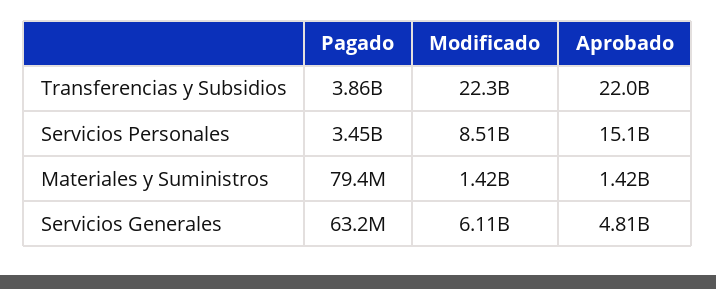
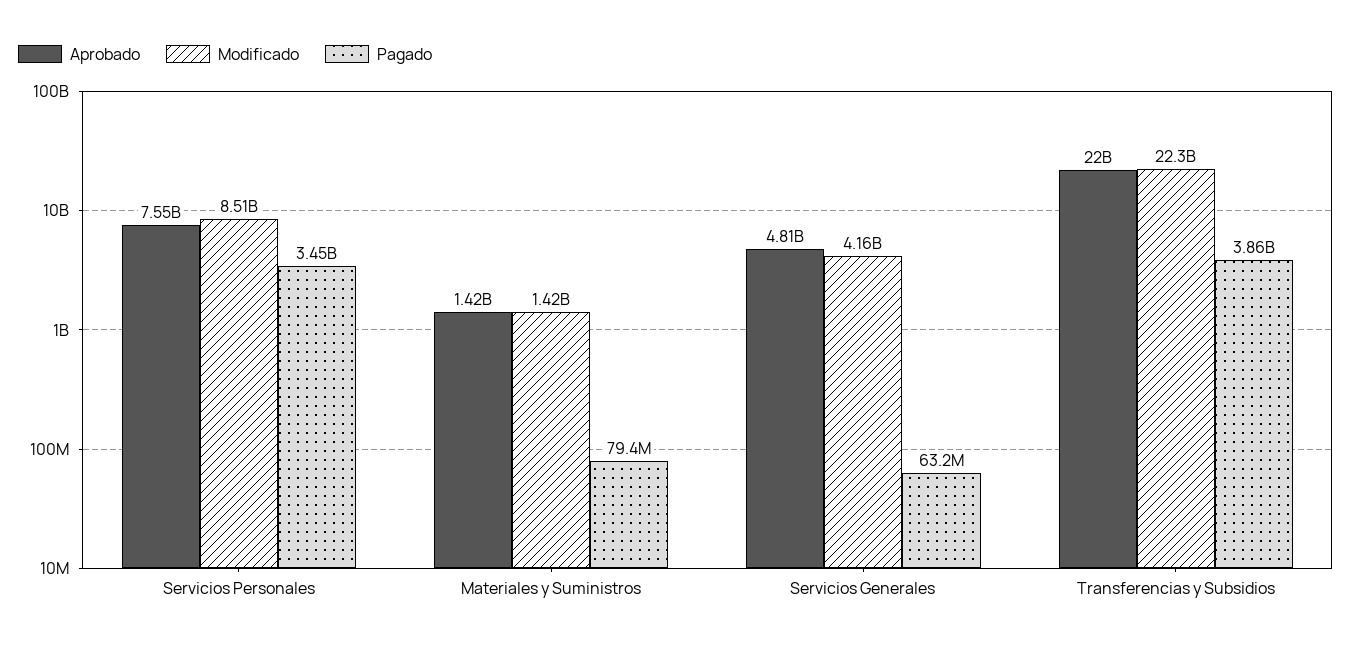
  {
    "Pagado": {
      "Transferencias y Subsidios": 3860000000,
      "Servicios Personales": 3450000000,
      "Materiales y Suministros": 79400000,
      "Servicios Generales": 63200000
    },
    "Modificado": {
      "Transferencias y Subsidios": 22300000000,
      "Servicios Personales": 8510000000,
      "Materiales y Suministros": 1420000000,
-     "Servicios Generales": 6110000000
+     "Servicios Generales": 4160000000
    },
    "Aprobado": {
      "Transferencias y Subsidios": 22000000000,
-     "Servicios Personales": 15100000000,
+     "Servicios Personales": 7550000000,
      "Materiales y Suministros": 1420000000,
      "Servicios Generales": 4810000000
    }
  }

